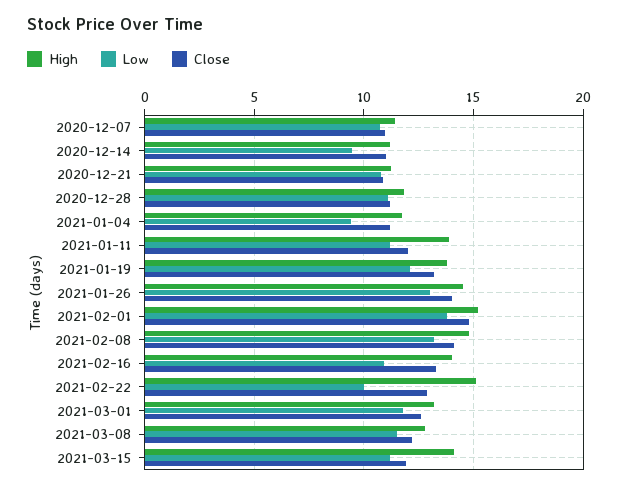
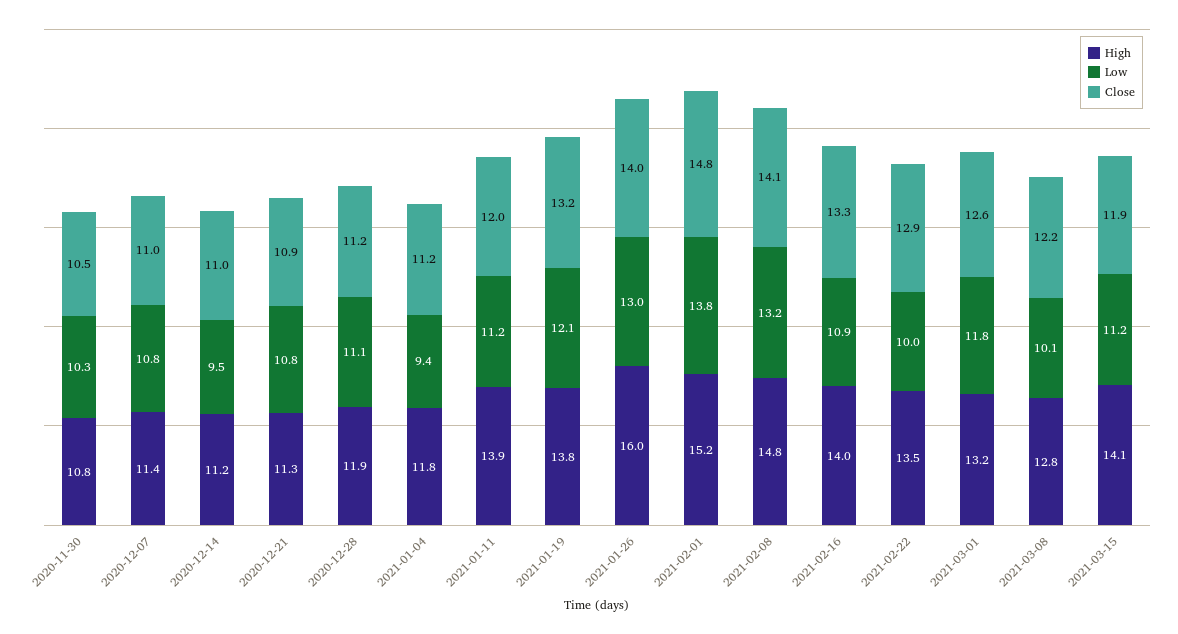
  {
    "High": {
      "2020-12-07": 11.4,
      "2020-12-14": 11.2,
      "2020-12-21": 11.3,
      "2020-12-28": 11.9,
      "2021-01-04": 11.8,
      "2021-01-11": 13.9,
      "2021-01-19": 13.8,
-     "2021-01-26": 14.5,
+     "2021-01-26": 16,
      "2021-02-01": 15.2,
      "2021-02-08": 14.8,
      "2021-02-16": 14,
-     "2021-02-22": 15,
+     "2021-02-22": 13.5,
      "2021-03-01": 13.2,
      "2021-03-08": 12.8,
-     "2021-03-15": 14.1
+     "2021-03-15": 14.1,
+     "2020-11-30": 10.8
    },
    "Low": {
      "2020-12-07": 10.8,
      "2020-12-14": 9.5,
      "2020-12-21": 10.8,
      "2020-12-28": 11.1,
      "2021-01-04": 9.4,
      "2021-01-11": 11.2,
      "2021-01-19": 12.1,
      "2021-01-26": 13,
      "2021-02-01": 13.8,
      "2021-02-08": 13.2,
      "2021-02-16": 10.9,
      "2021-02-22": 10,
      "2021-03-01": 11.8,
-     "2021-03-08": 11.5,
+     "2021-03-08": 10.1,
-     "2021-03-15": 11.2
+     "2021-03-15": 11.2,
+     "2020-11-30": 10.3
    },
    "Close": {
      "2020-12-07": 11,
      "2020-12-14": 11,
      "2020-12-21": 10.9,
      "2020-12-28": 11.2,
      "2021-01-04": 11.2,
      "2021-01-11": 12,
      "2021-01-19": 13.2,
      "2021-01-26": 14,
      "2021-02-01": 14.8,
      "2021-02-08": 14.1,
      "2021-02-16": 13.3,
      "2021-02-22": 12.9,
      "2021-03-01": 12.6,
      "2021-03-08": 12.2,
-     "2021-03-15": 11.9
+     "2021-03-15": 11.9,
+     "2020-11-30": 10.5
    }
  }

